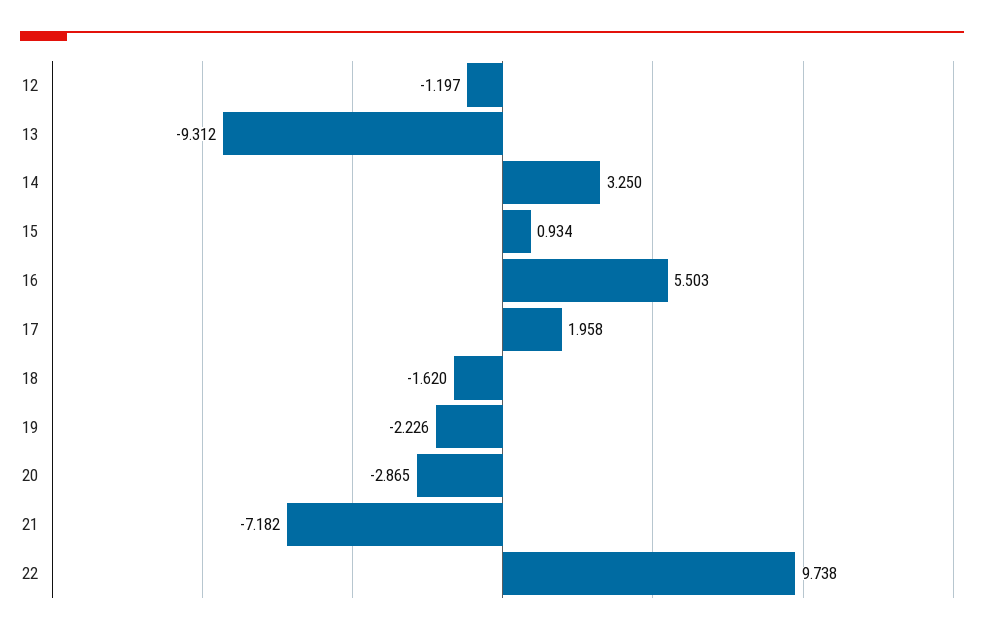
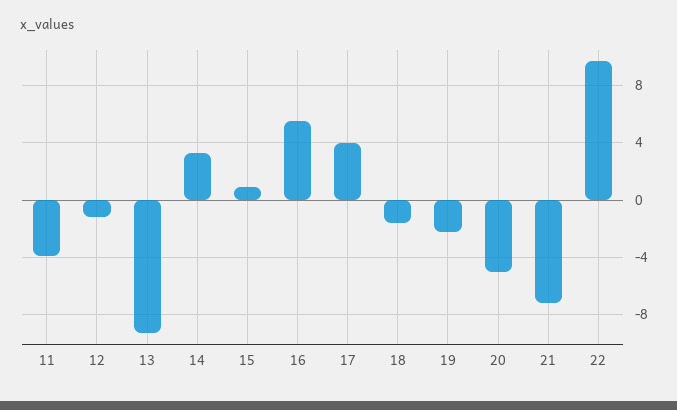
  {
    "12": -1.197,
    "13": -9.312,
    "14": 3.25,
    "15": 0.934,
    "16": 5.503,
-   "17": 1.958,
+   "17": 4,
    "18": -1.62,
    "19": -2.226,
-   "20": -2.865,
+   "20": -5,
    "21": -7.182,
-   "22": 9.738
+   "22": 9.738,
+   "11": -4
  }

